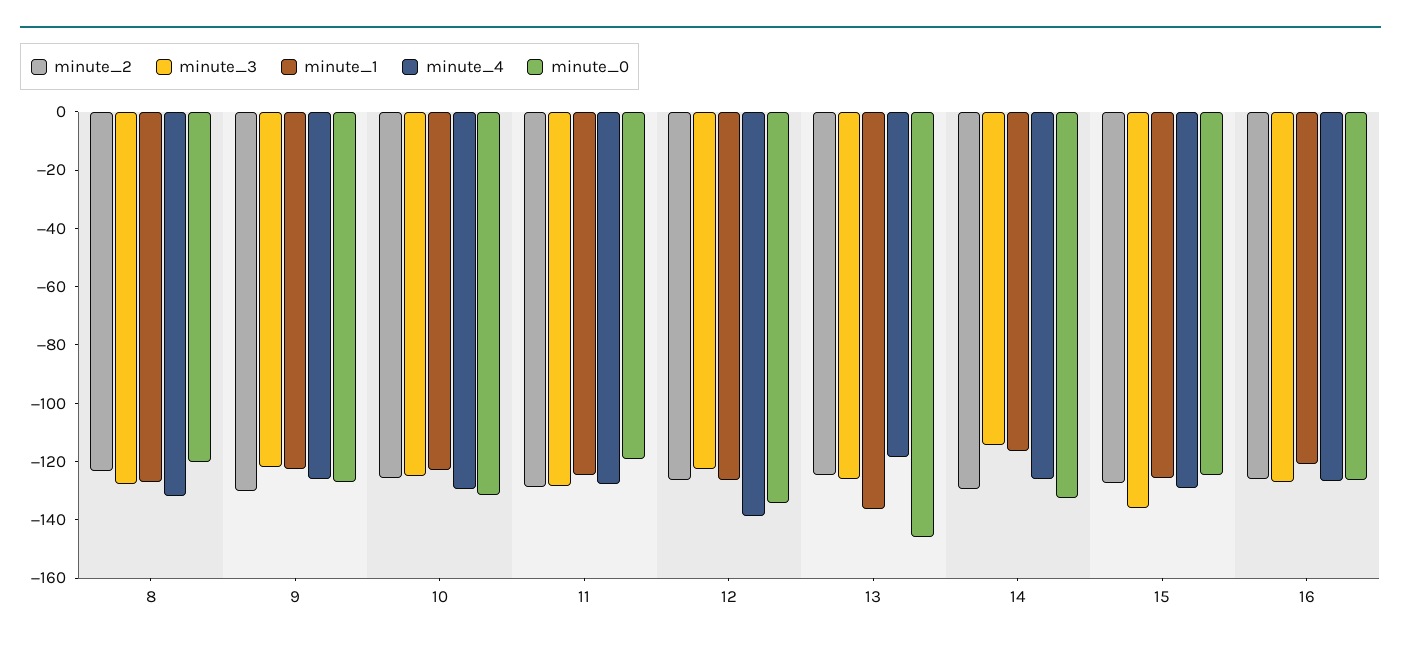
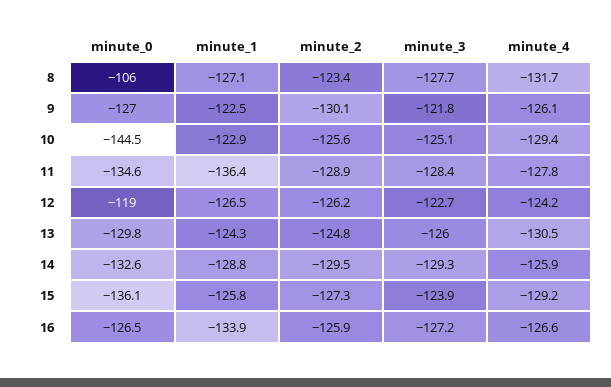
  {
    "minute_2": {
      "8": -123.4,
      "9": -130.1,
      "10": -125.6,
      "11": -128.9,
      "12": -126.2,
      "13": -124.8,
      "14": -129.5,
      "15": -127.3,
      "16": -125.9
    },
    "minute_3": {
      "8": -127.7,
      "9": -121.8,
      "10": -125.1,
      "11": -128.4,
      "12": -122.7,
      "13": -126,
-     "14": -115,
+     "14": -129.3,
-     "15": -135,
+     "15": -123.9,
      "16": -127.2
    },
    "minute_1": {
      "8": -127.1,
      "9": -122.5,
      "10": -122.9,
-     "11": -125,
+     "11": -136.4,
      "12": -126.5,
-     "13": -135,
+     "13": -124.3,
-     "14": -115,
+     "14": -128.8,
      "15": -125.8,
-     "16": -120
+     "16": -133.9
    },
    "minute_4": {
      "8": -131.7,
      "9": -126.1,
      "10": -129.4,
      "11": -127.8,
-     "12": -140,
+     "12": -124.2,
-     "13": -120,
+     "13": -130.5,
      "14": -125.9,
      "15": -129.2,
      "16": -126.6
    },
    "minute_0": {
-     "8": -120,
+     "8": -106,
      "9": -127,
-     "10": -130,
+     "10": -144.5,
-     "11": -120,
+     "11": -134.6,
-     "12": -135,
+     "12": -119,
-     "13": -145,
+     "13": -129.8,
      "14": -132.6,
-     "15": -125,
+     "15": -136.1,
      "16": -126.5
    }
  }

